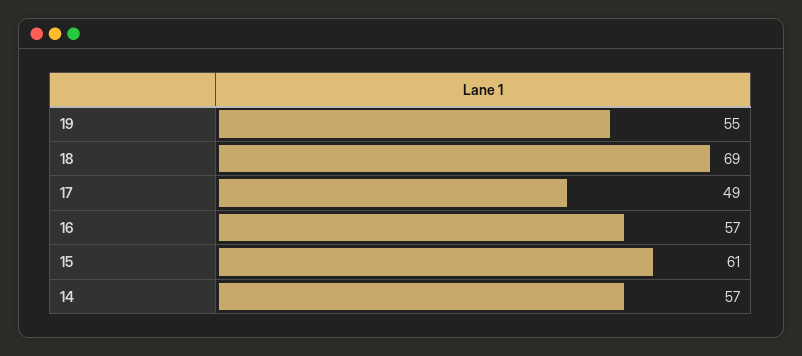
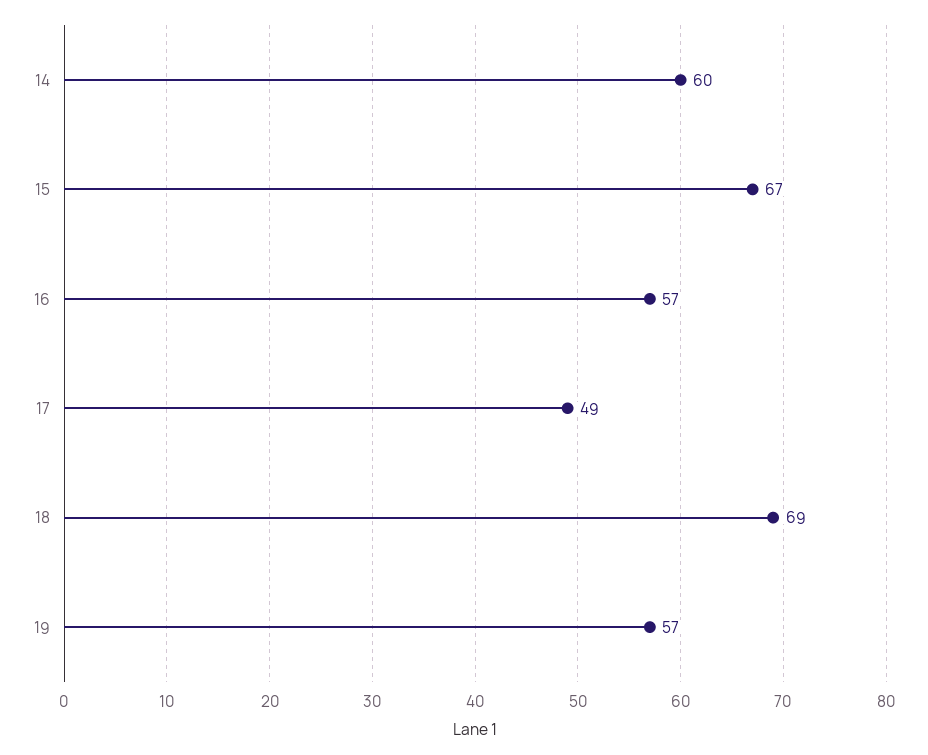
  {
-   "19": 55,
+   "19": 57,
    "18": 69,
    "17": 49,
    "16": 57,
-   "15": 61,
+   "15": 67,
-   "14": 57
+   "14": 60
  }

